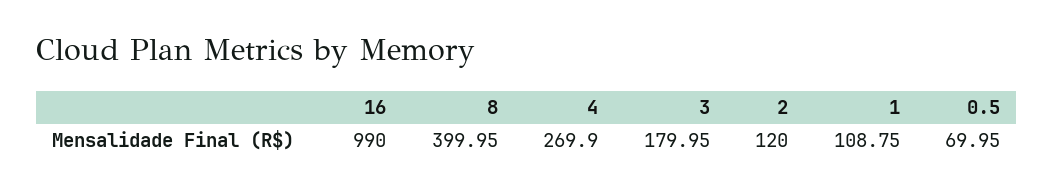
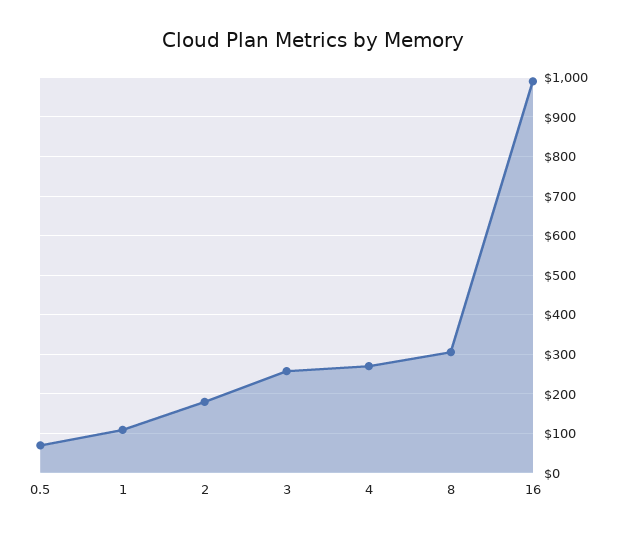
  {
    "16": 990,
-   "8": 399.95,
+   "8": 300,
    "4": 269.9,
-   "3": 179.95,
+   "3": 260,
-   "2": 120,
+   "2": 180,
    "1": 108.75,
    "0.5": 69.95
  }

